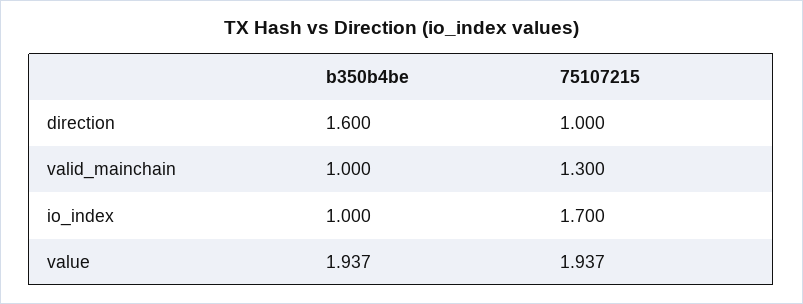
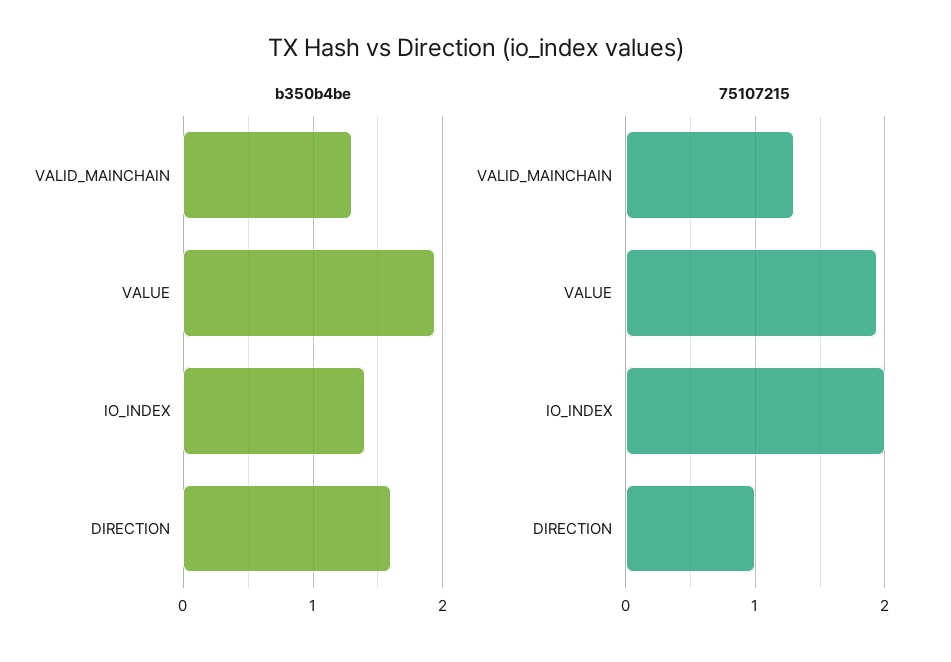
  {
    "b350b4be": {
      "direction": 1.6,
-     "valid_mainchain": 1,
+     "valid_mainchain": 1.3,
-     "io_index": 1,
+     "io_index": 1.4,
      "value": 1.937
    },
    "75107215": {
      "direction": 1,
      "valid_mainchain": 1.3,
-     "io_index": 1.7,
+     "io_index": 2,
      "value": 1.937
    }
  }

